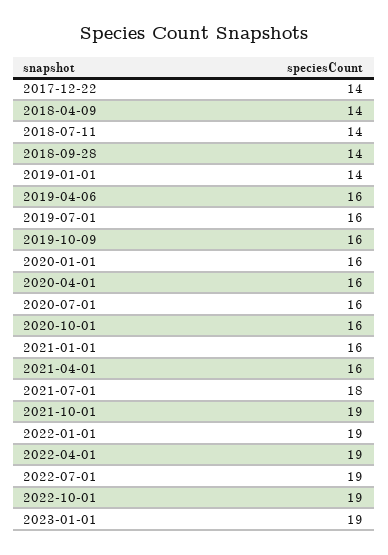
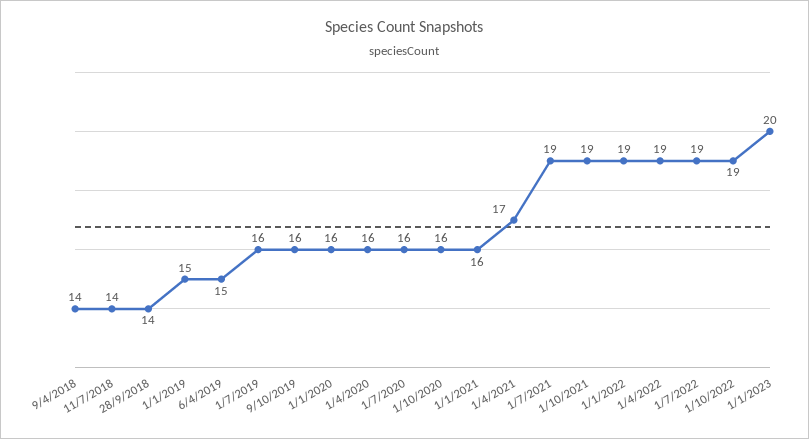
  {
-   "2017-12-22": 14,
    "2018-04-09": 14,
    "2018-07-11": 14,
    "2018-09-28": 14,
-   "2019-01-01": 14,
+   "2019-01-01": 15,
-   "2019-04-06": 16,
+   "2019-04-06": 15,
    "2019-07-01": 16,
    "2019-10-09": 16,
    "2020-01-01": 16,
    "2020-04-01": 16,
    "2020-07-01": 16,
    "2020-10-01": 16,
    "2021-01-01": 16,
-   "2021-04-01": 16,
+   "2021-04-01": 17,
-   "2021-07-01": 18,
+   "2021-07-01": 19,
    "2021-10-01": 19,
    "2022-01-01": 19,
    "2022-04-01": 19,
    "2022-07-01": 19,
    "2022-10-01": 19,
-   "2023-01-01": 19
+   "2023-01-01": 20
  }

